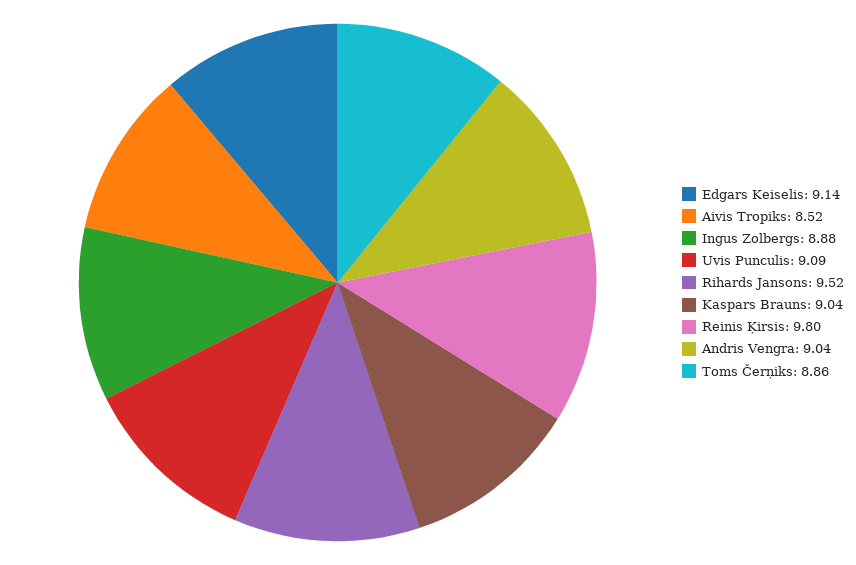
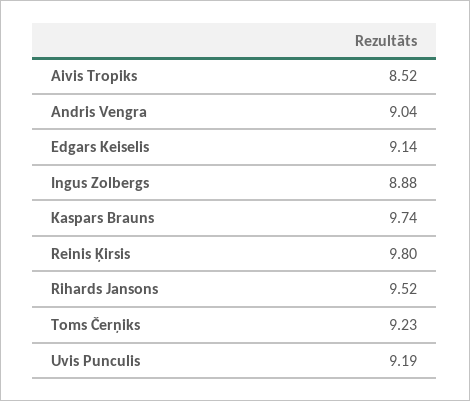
  {
    "Edgars Keiselis": 9.14,
    "Aivis Tropiks": 8.52,
    "Ingus Zolbergs": 8.88,
-   "Uvis Punculis": 9.09,
+   "Uvis Punculis": 9.19,
    "Rihards Jansons": 9.52,
-   "Kaspars Brauns": 9.04,
+   "Kaspars Brauns": 9.74,
    "Reinis Ķirsis": 9.8,
    "Andris Vengra": 9.04,
-   "Toms Čerņiks": 8.86
+   "Toms Čerņiks": 9.23
  }

